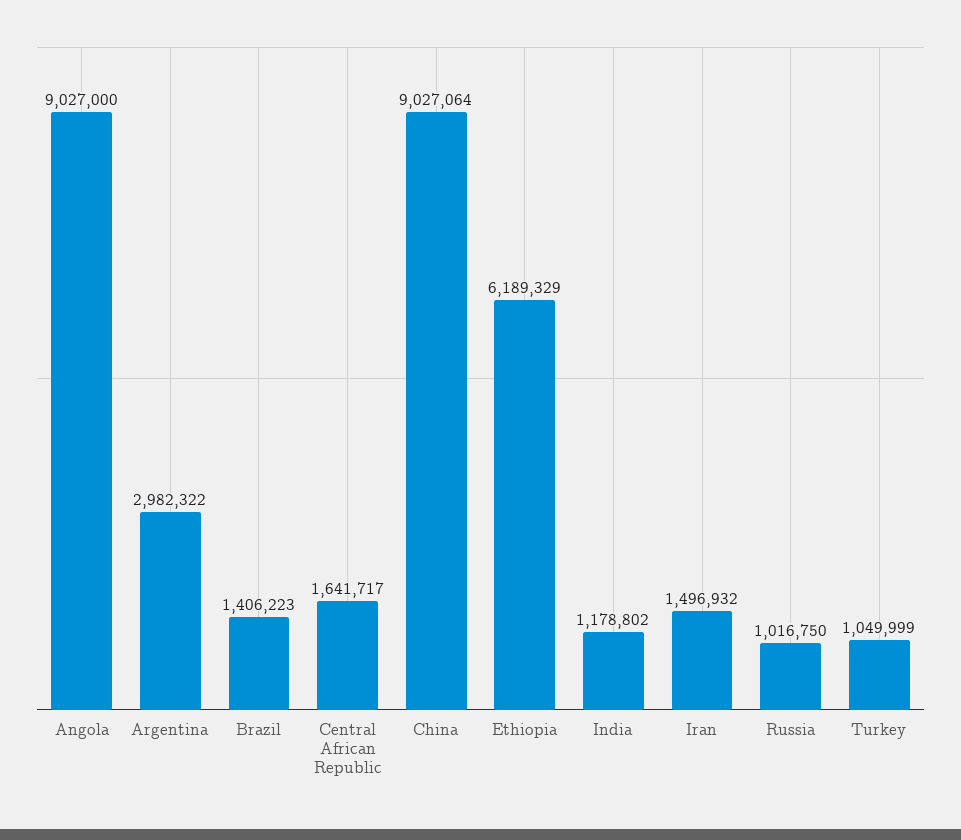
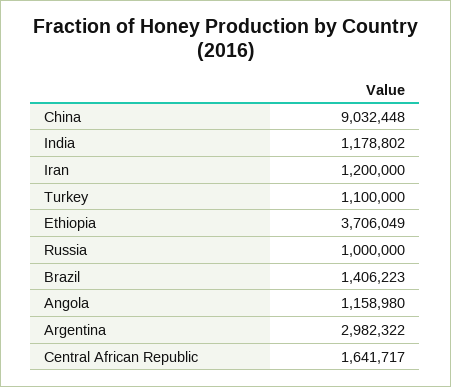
  {
-   "Angola": 9027000,
+   "Angola": 1158980,
    "Argentina": 2982322,
    "Brazil": 1406223,
    "Central African Republic": 1641717,
-   "China": 9027064,
+   "China": 9032448,
-   "Ethiopia": 6189329,
+   "Ethiopia": 3706049,
    "India": 1178802,
-   "Iran": 1496932,
+   "Iran": 1200000,
-   "Russia": 1016750,
+   "Russia": 1000000,
-   "Turkey": 1049999
+   "Turkey": 1100000
  }

